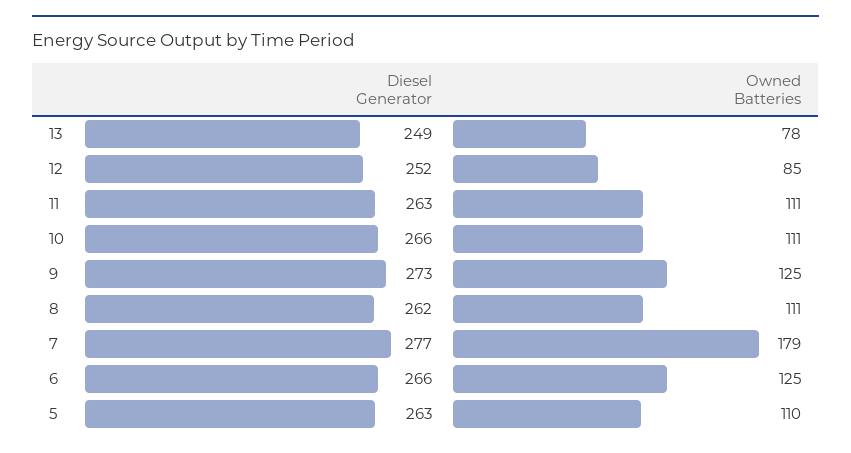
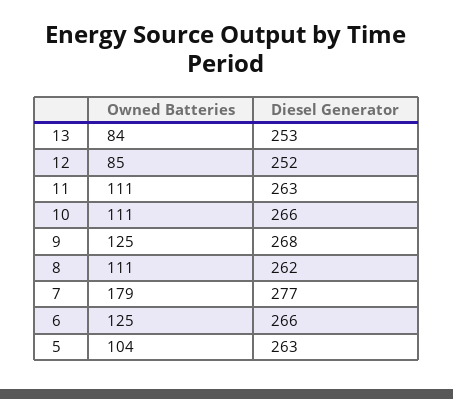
  {
    "Diesel Generator": {
-     "13": 249,
+     "13": 253,
      "12": 252,
      "11": 263,
      "10": 266,
-     "9": 273,
+     "9": 268,
      "8": 262,
      "7": 277,
      "6": 266,
      "5": 263
    },
    "Owned Batteries": {
-     "13": 78,
+     "13": 84,
      "12": 85,
      "11": 111,
      "10": 111,
      "9": 125,
      "8": 111,
      "7": 179,
      "6": 125,
-     "5": 110
+     "5": 104
    }
  }

